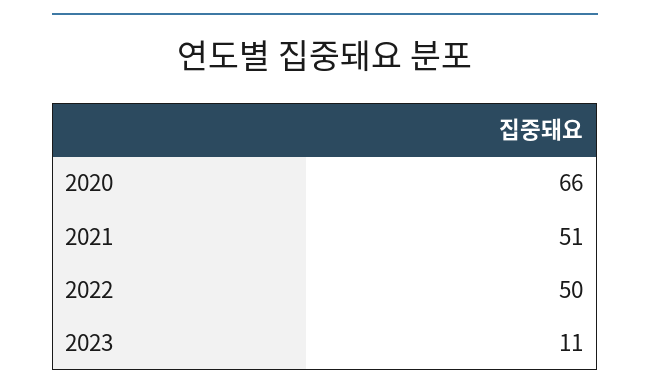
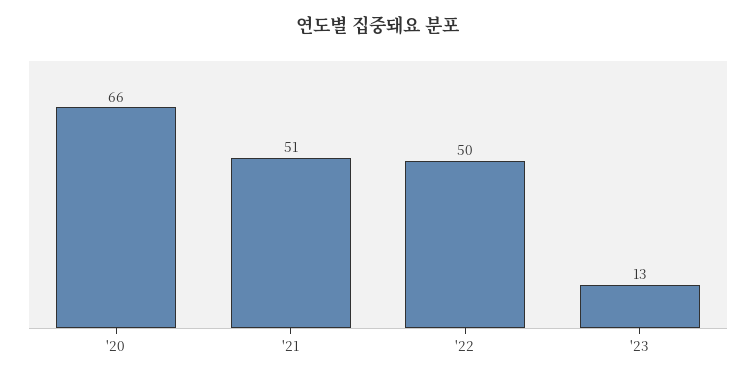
  {
    "2020": 66,
    "2021": 51,
    "2022": 50,
-   "2023": 11
+   "2023": 13
  }

